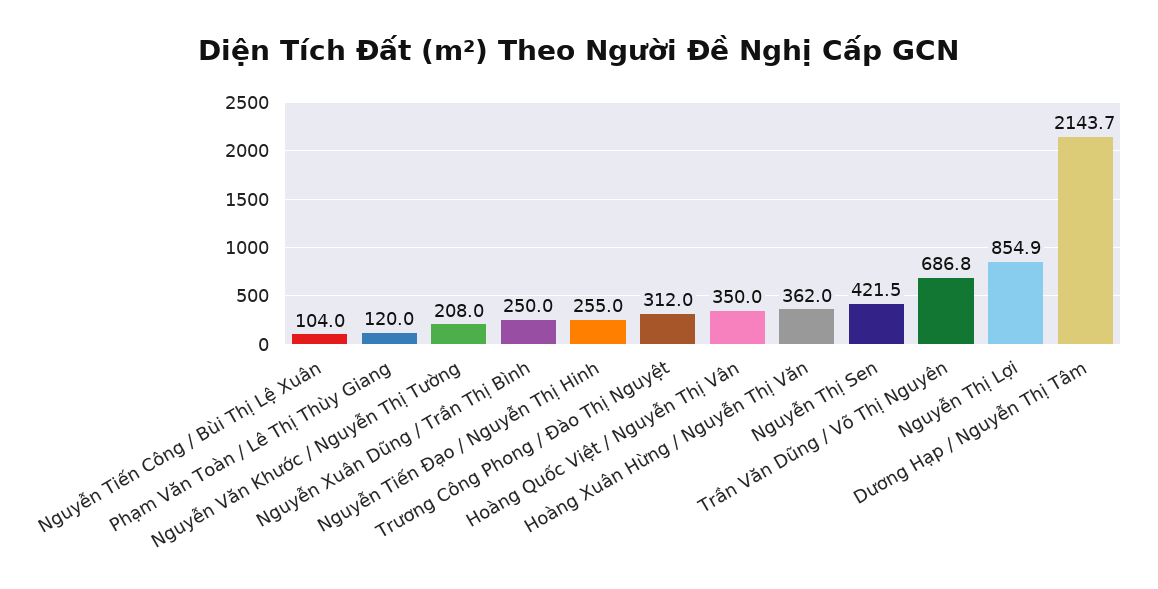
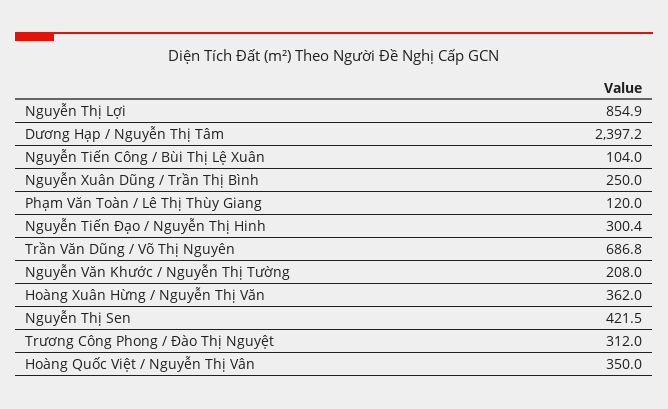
  {
    "Nguyễn Tiến Công / Bùi Thị Lệ Xuân": 104,
    "Phạm Văn Toàn / Lê Thị Thùy Giang": 120,
    "Nguyễn Văn Khước / Nguyễn Thị Tường": 208,
    "Nguyễn Xuân Dũng / Trần Thị Bình": 250,
-   "Nguyễn Tiến Đạo / Nguyễn Thị Hinh": 255,
+   "Nguyễn Tiến Đạo / Nguyễn Thị Hinh": 300.4,
    "Trương Công Phong / Đào Thị Nguyệt": 312,
    "Hoàng Quốc Việt / Nguyễn Thị Vân": 350,
    "Hoàng Xuân Hừng / Nguyễn Thị Văn": 362,
    "Nguyễn Thị Sen": 421.5,
    "Trần Văn Dũng / Võ Thị Nguyên": 686.8,
    "Nguyễn Thị Lợi": 854.9,
-   "Dương Hạp / Nguyễn Thị Tâm": 2143.7
+   "Dương Hạp / Nguyễn Thị Tâm": 2397.2
  }

